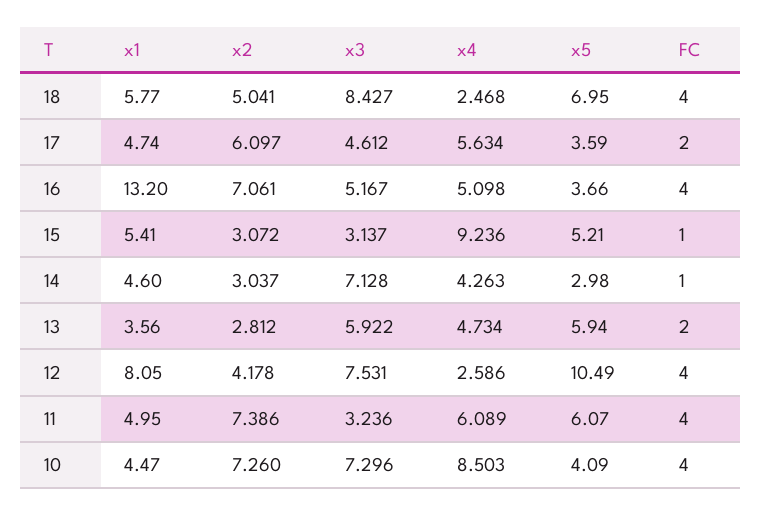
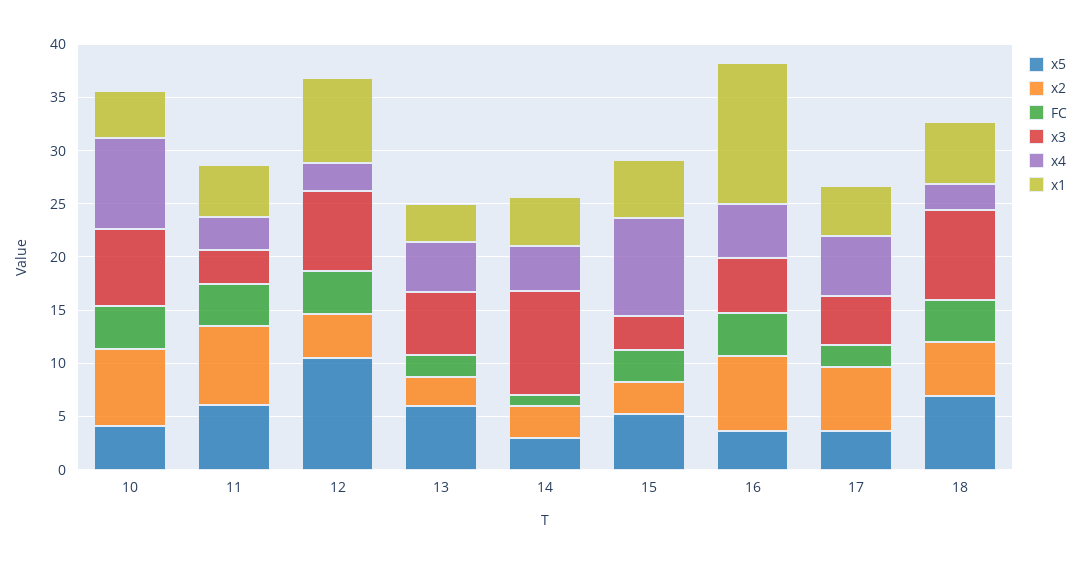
  {
    "x1": {
      "18": 5.77,
      "17": 4.74,
      "16": 13.2,
      "15": 5.41,
      "14": 4.6,
      "13": 3.56,
      "12": 8.05,
      "11": 4.95,
      "10": 4.47
    },
    "x2": {
      "18": 5.041,
      "17": 6.097,
      "16": 7.061,
      "15": 3.072,
      "14": 3.037,
      "13": 2.812,
      "12": 4.178,
      "11": 7.386,
      "10": 7.26
    },
    "x3": {
      "18": 8.427,
      "17": 4.612,
      "16": 5.167,
      "15": 3.137,
-     "14": 7.128,
+     "14": 10,
      "13": 5.922,
      "12": 7.531,
      "11": 3.236,
      "10": 7.296
    },
    "x4": {
      "18": 2.468,
      "17": 5.634,
      "16": 5.098,
      "15": 9.236,
      "14": 4.263,
      "13": 4.734,
      "12": 2.586,
-     "11": 6.089,
+     "11": 3,
      "10": 8.503
    },
    "x5": {
      "18": 6.95,
      "17": 3.59,
      "16": 3.66,
      "15": 5.21,
      "14": 2.98,
      "13": 5.94,
      "12": 10.49,
      "11": 6.07,
      "10": 4.09
    },
    "FC": {
      "18": 4,
      "17": 2,
      "16": 4,
-     "15": 1,
+     "15": 3,
      "14": 1,
      "13": 2,
      "12": 4,
      "11": 4,
      "10": 4
    }
  }

